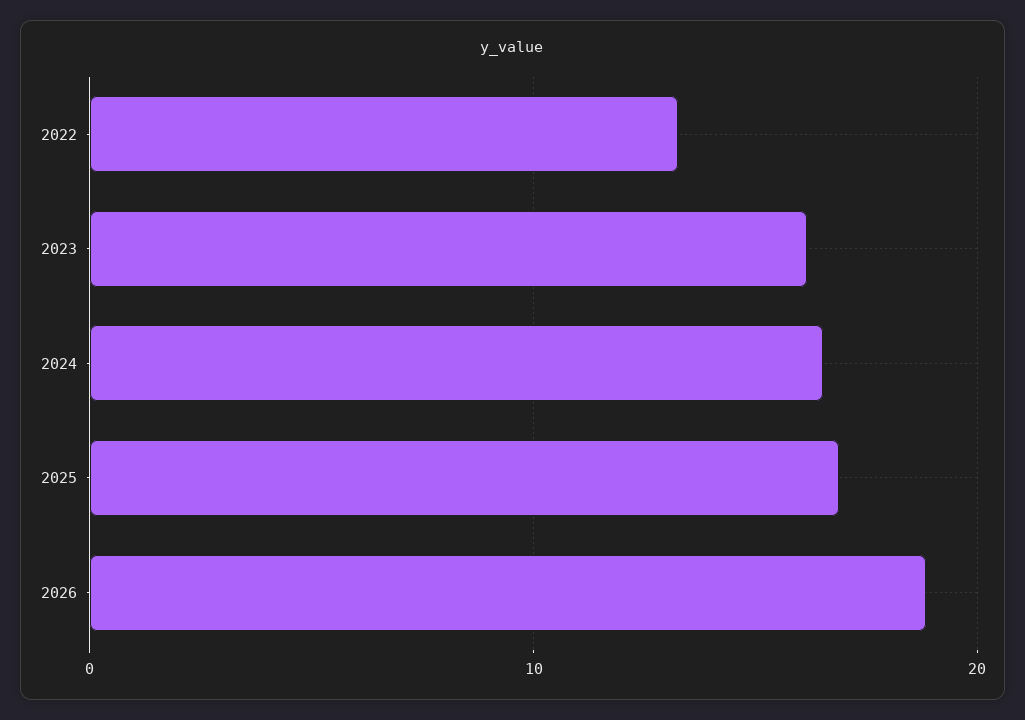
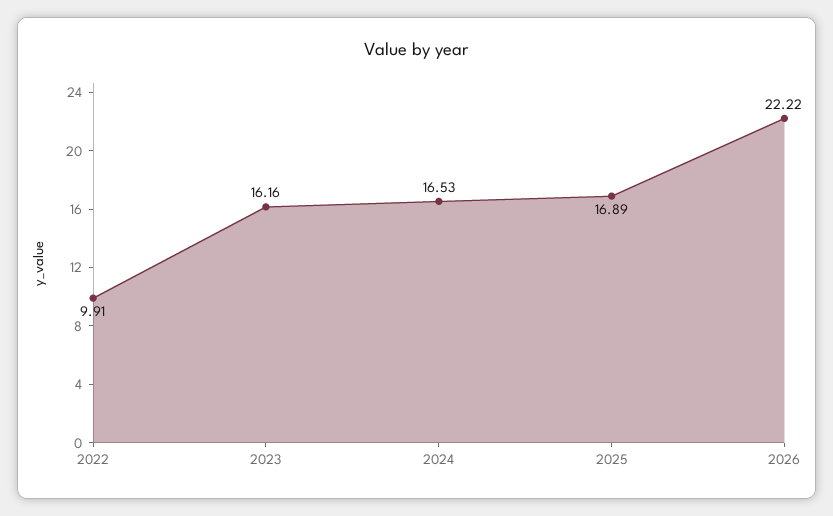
  {
-   "2022": 13,
+   "2022": 9.91,
    "2023": 16.16,
    "2024": 16.53,
    "2025": 16.89,
-   "2026": 19
+   "2026": 22.22
  }

